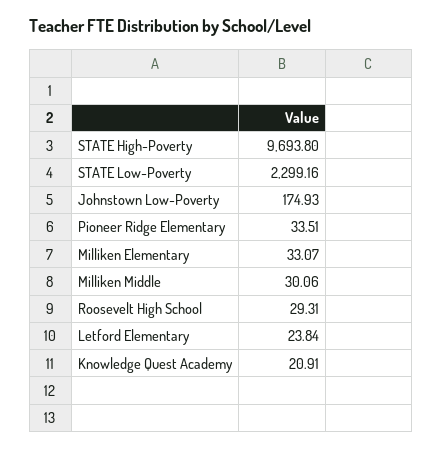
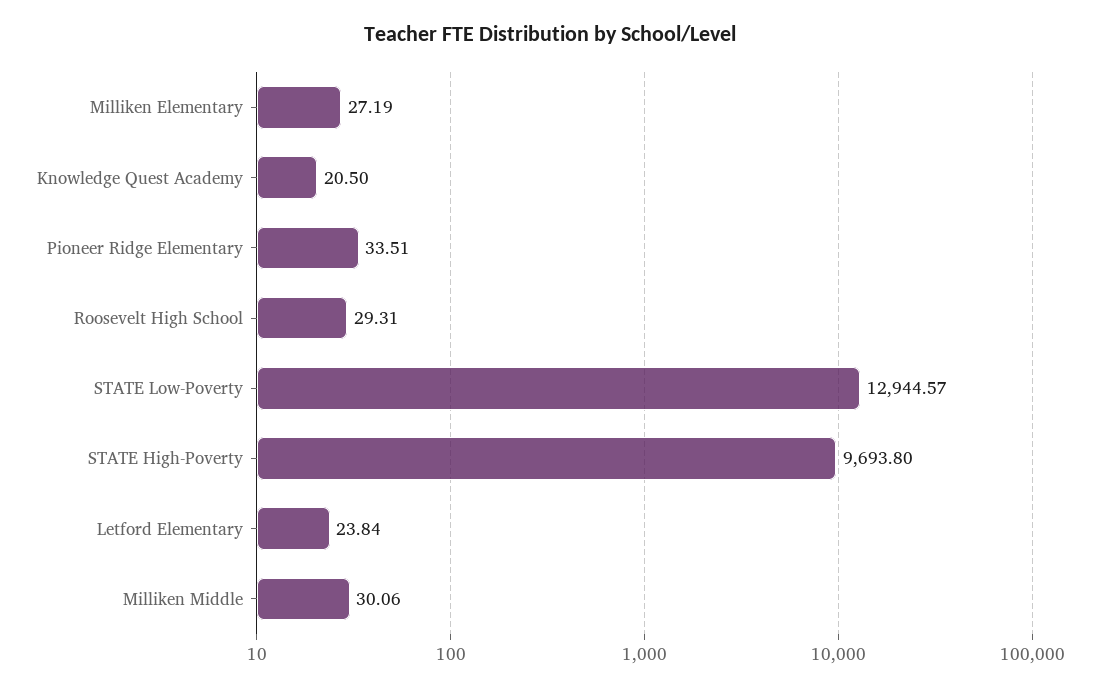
  {
    "STATE High-Poverty": 9693.8,
-   "STATE Low-Poverty": 2299.16,
+   "STATE Low-Poverty": 12944.57,
-   "Johnstown Low-Poverty": 174.93,
    "Pioneer Ridge Elementary": 33.51,
-   "Milliken Elementary": 33.07,
+   "Milliken Elementary": 27.19,
    "Milliken Middle": 30.06,
    "Roosevelt High School": 29.31,
    "Letford Elementary": 23.84,
-   "Knowledge Quest Academy": 20.91
+   "Knowledge Quest Academy": 20.5
  }

